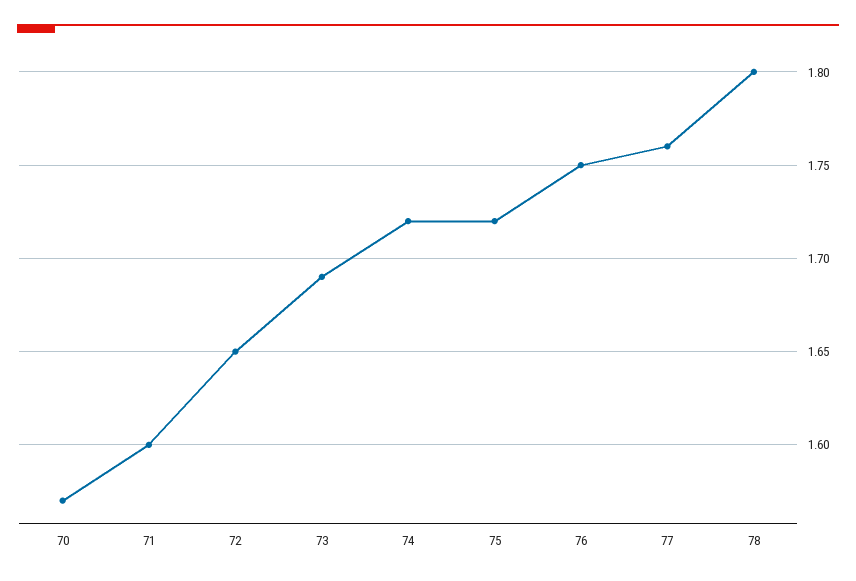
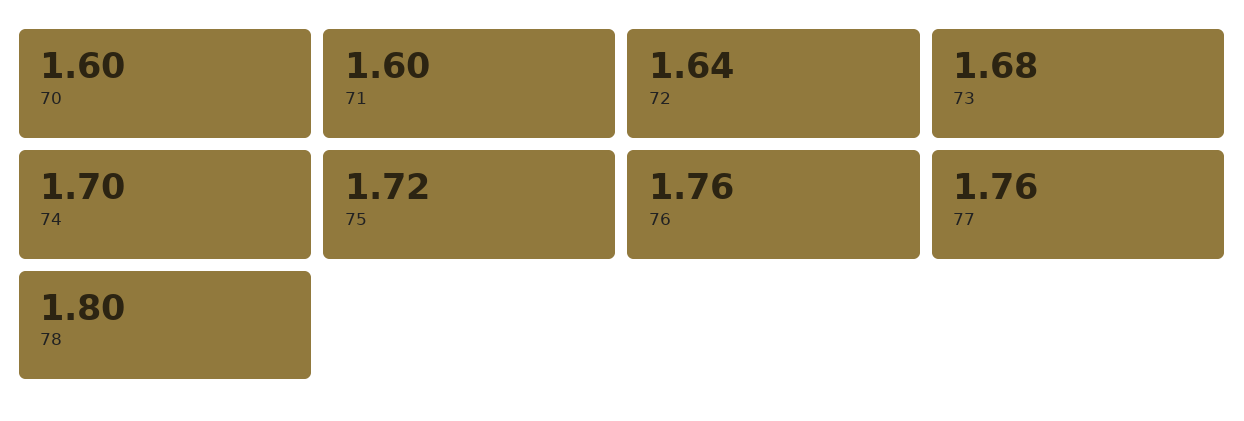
  {
-   "70": 1.57,
+   "70": 1.6,
    "71": 1.6,
-   "72": 1.65,
+   "72": 1.64,
-   "73": 1.69,
+   "73": 1.68,
-   "74": 1.72,
+   "74": 1.7,
    "75": 1.72,
-   "76": 1.75,
+   "76": 1.76,
    "77": 1.76,
    "78": 1.8
  }

